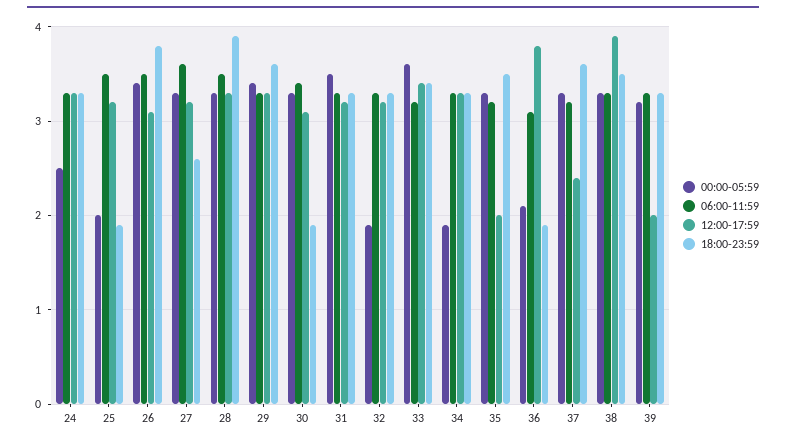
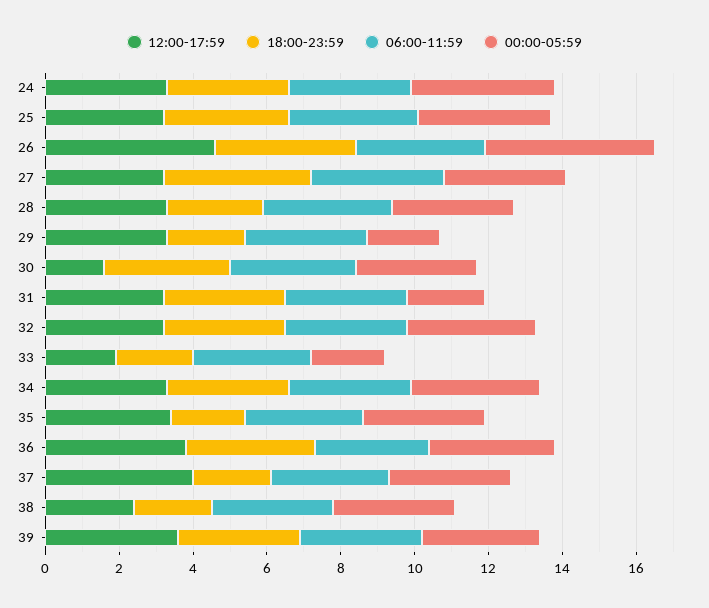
  {
    "00:00-05:59": {
-     "24": 2.5,
+     "24": 4,
-     "25": 2,
+     "25": 3.5,
-     "26": 3.4,
+     "26": 4.5,
      "27": 3.3,
      "28": 3.3,
-     "29": 3.4,
+     "29": 2,
      "30": 3.3,
-     "31": 3.5,
+     "31": 2,
-     "32": 1.9,
+     "32": 3.5,
-     "33": 3.6,
+     "33": 2,
-     "34": 1.9,
+     "34": 3.5,
      "35": 3.3,
-     "36": 2.1,
+     "36": 3.5,
      "37": 3.3,
      "38": 3.3,
      "39": 3.2
    },
    "06:00-11:59": {
      "24": 3.3,
      "25": 3.5,
      "26": 3.5,
      "27": 3.6,
      "28": 3.5,
      "29": 3.3,
      "30": 3.4,
      "31": 3.3,
      "32": 3.3,
      "33": 3.2,
      "34": 3.3,
      "35": 3.2,
      "36": 3.1,
      "37": 3.2,
      "38": 3.3,
      "39": 3.3
    },
    "12:00-17:59": {
      "24": 3.3,
      "25": 3.2,
-     "26": 3.1,
+     "26": 4.5,
      "27": 3.2,
      "28": 3.3,
      "29": 3.3,
-     "30": 3.1,
+     "30": 1.5,
      "31": 3.2,
      "32": 3.2,
-     "33": 3.4,
+     "33": 2,
      "34": 3.3,
-     "35": 2,
+     "35": 3.5,
      "36": 3.8,
-     "37": 2.4,
+     "37": 4,
-     "38": 3.9,
+     "38": 2.5,
-     "39": 2
+     "39": 3.5
    },
    "18:00-23:59": {
      "24": 3.3,
-     "25": 1.9,
+     "25": 3.5,
      "26": 3.8,
-     "27": 2.6,
+     "27": 4,
-     "28": 3.9,
+     "28": 2.5,
-     "29": 3.6,
+     "29": 2,
-     "30": 1.9,
+     "30": 3.5,
      "31": 3.3,
      "32": 3.3,
-     "33": 3.4,
+     "33": 2,
      "34": 3.3,
-     "35": 3.5,
+     "35": 2,
-     "36": 1.9,
+     "36": 3.5,
-     "37": 3.6,
+     "37": 2,
-     "38": 3.5,
+     "38": 2,
      "39": 3.3
    }
  }

